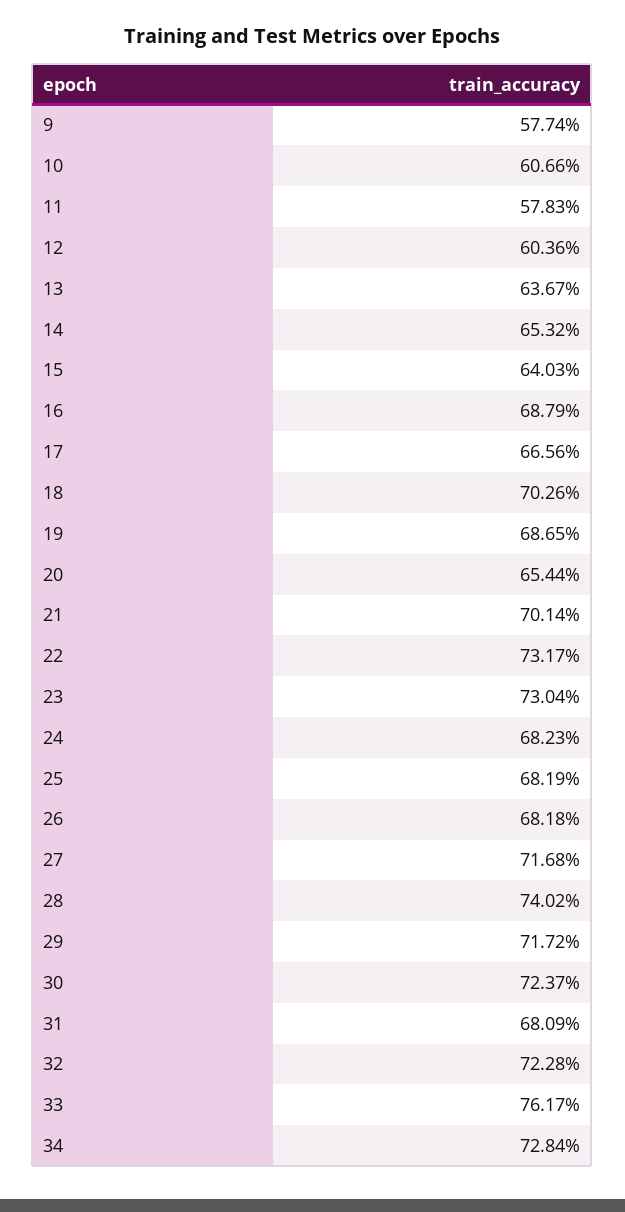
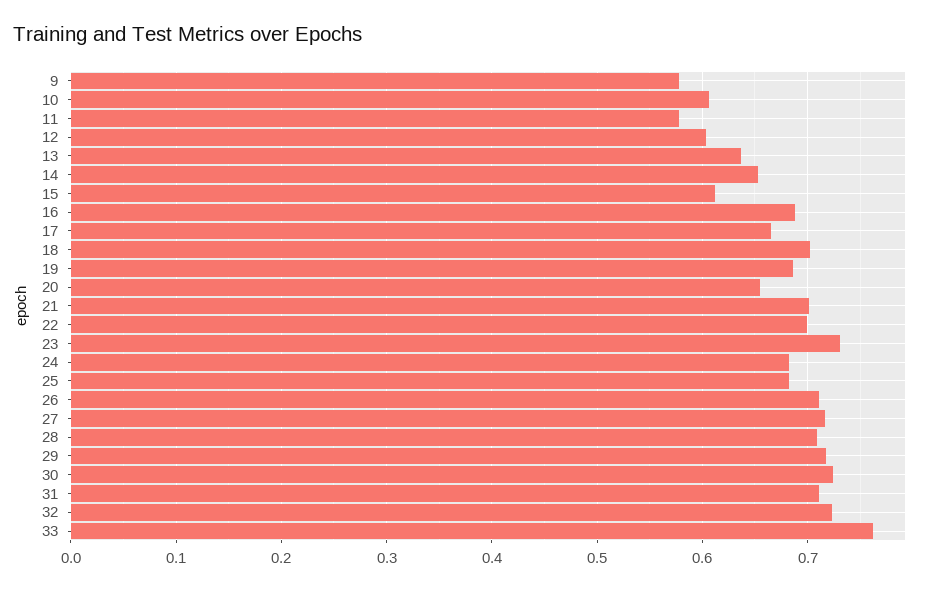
  {
    "9": 0.5774,
    "10": 0.6066,
    "11": 0.5783,
    "12": 0.6036,
    "13": 0.6367,
    "14": 0.6532,
-   "15": 0.6403,
+   "15": 0.61,
    "16": 0.6879,
    "17": 0.6656,
    "18": 0.7026,
    "19": 0.6865,
    "20": 0.6544,
    "21": 0.7014,
-   "22": 0.7317,
+   "22": 0.7,
    "23": 0.7304,
    "24": 0.6823,
    "25": 0.6819,
-   "26": 0.6818,
+   "26": 0.71,
    "27": 0.7168,
-   "28": 0.7402,
+   "28": 0.71,
    "29": 0.7172,
    "30": 0.7237,
-   "31": 0.6809,
+   "31": 0.71,
    "32": 0.7228,
-   "33": 0.7617,
+   "33": 0.7617
-   "34": 0.7284
  }

